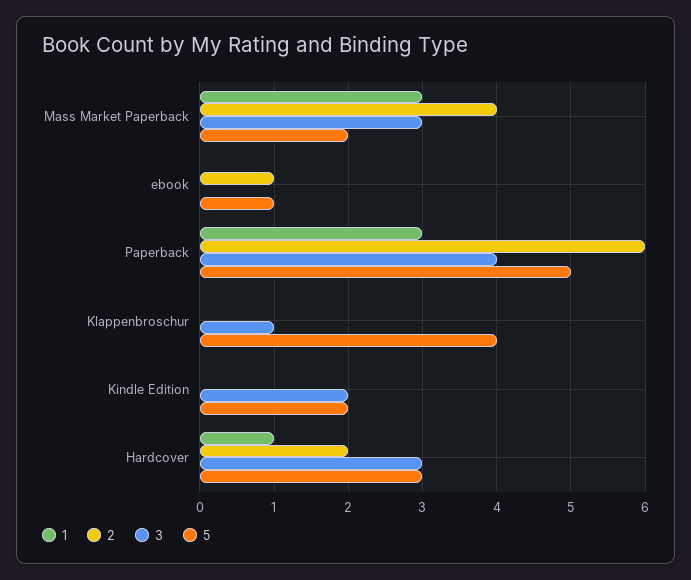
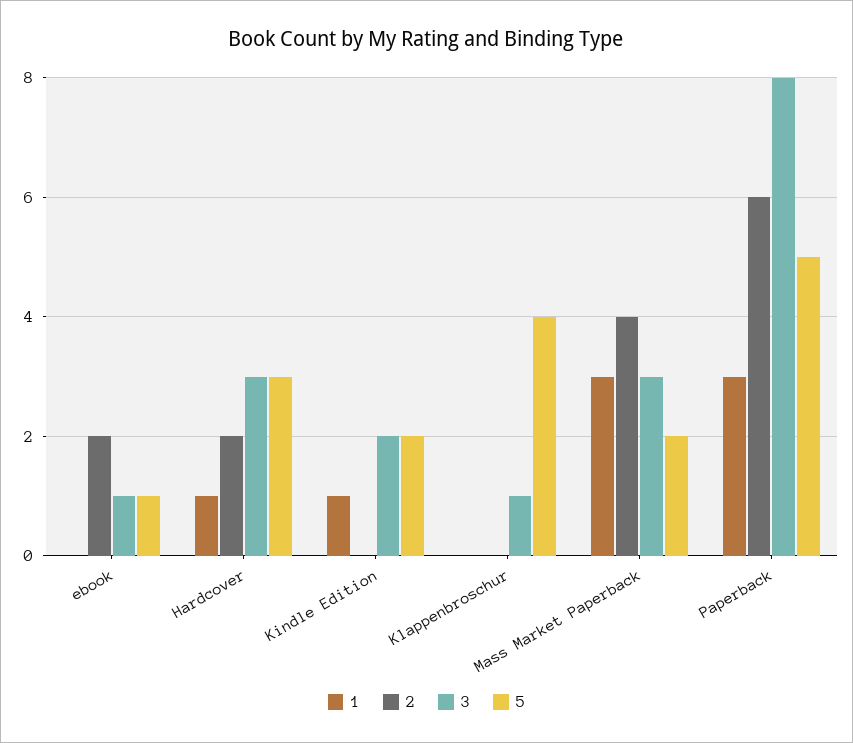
  {
    "1": {
      "Mass Market Paperback": 3,
      "ebook": 0,
      "Paperback": 3,
      "Klappenbroschur": 0,
-     "Kindle Edition": 0,
+     "Kindle Edition": 1,
      "Hardcover": 1
    },
    "2": {
      "Mass Market Paperback": 4,
-     "ebook": 1,
+     "ebook": 2,
      "Paperback": 6,
      "Klappenbroschur": 0,
      "Kindle Edition": 0,
      "Hardcover": 2
    },
    "3": {
      "Mass Market Paperback": 3,
-     "ebook": 0,
+     "ebook": 1,
-     "Paperback": 4,
+     "Paperback": 8,
      "Klappenbroschur": 1,
      "Kindle Edition": 2,
      "Hardcover": 3
    },
    "5": {
      "Mass Market Paperback": 2,
      "ebook": 1,
      "Paperback": 5,
      "Klappenbroschur": 4,
      "Kindle Edition": 2,
      "Hardcover": 3
    }
  }

